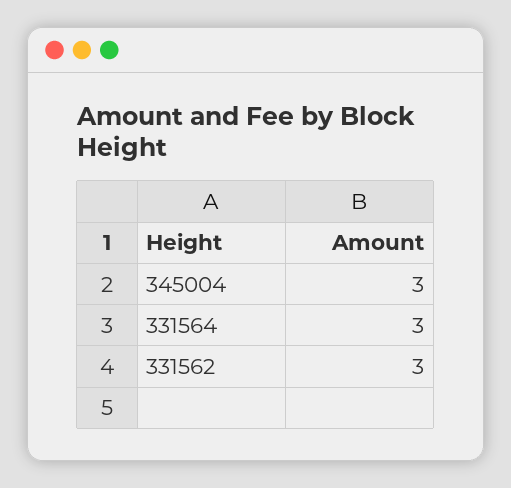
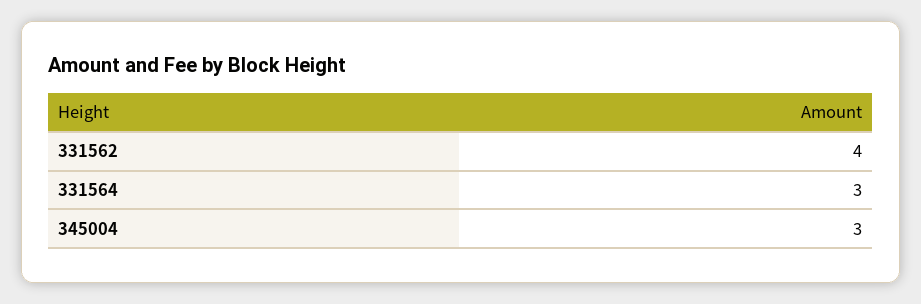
  {
    "345004": 3,
    "331564": 3,
-   "331562": 3
+   "331562": 4
  }

